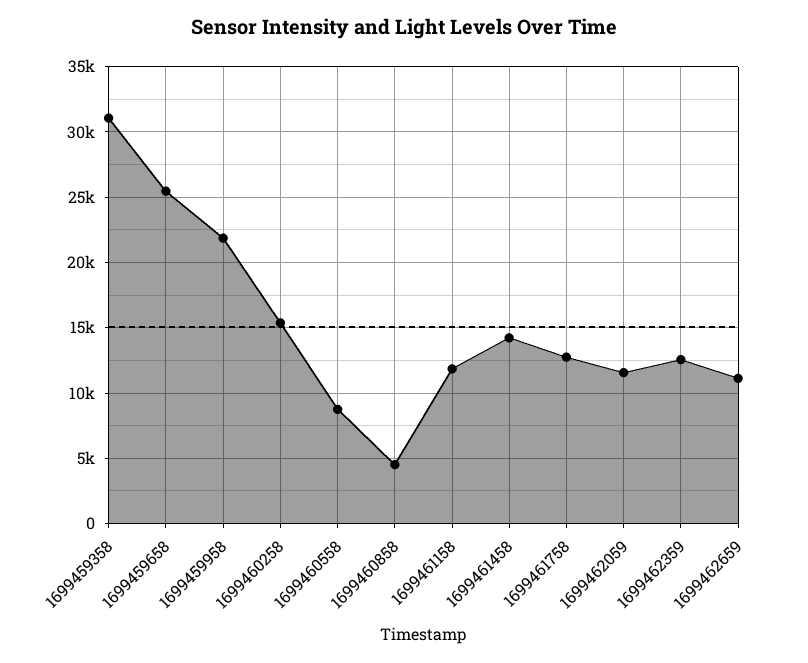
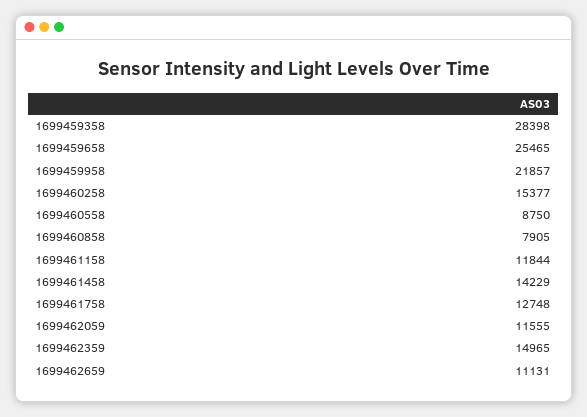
  {
-   "1699459358": 31000,
+   "1699459358": 28398,
    "1699459658": 25465,
    "1699459958": 21857,
    "1699460258": 15377,
    "1699460558": 8750,
-   "1699460858": 4500,
+   "1699460858": 7905,
    "1699461158": 11844,
    "1699461458": 14229,
    "1699461758": 12748,
    "1699462059": 11555,
-   "1699462359": 12500,
+   "1699462359": 14965,
    "1699462659": 11131
  }

